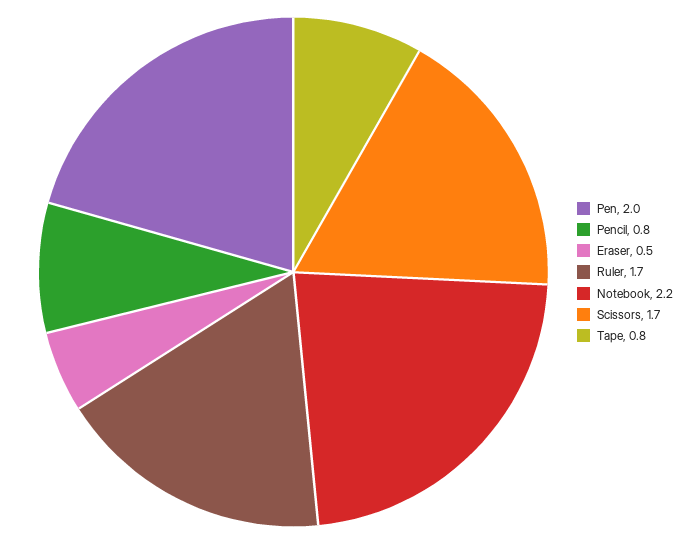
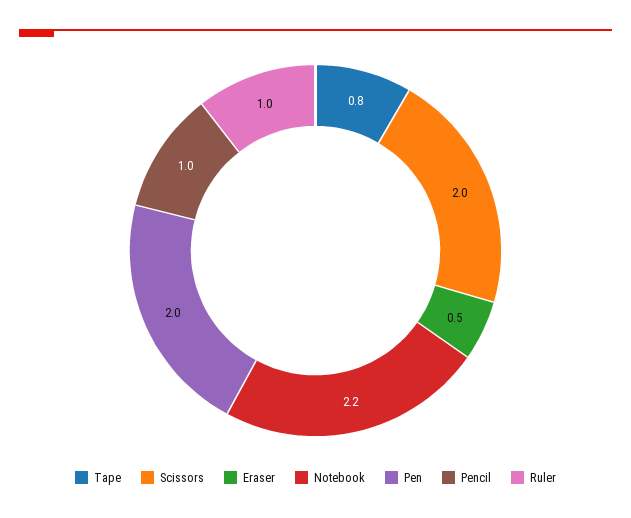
  {
    "Pen": 2,
-   "Pencil": 0.8,
+   "Pencil": 1,
    "Eraser": 0.5,
-   "Ruler": 1.7,
+   "Ruler": 1,
    "Notebook": 2.2,
-   "Scissors": 1.7,
+   "Scissors": 2,
    "Tape": 0.8
  }

